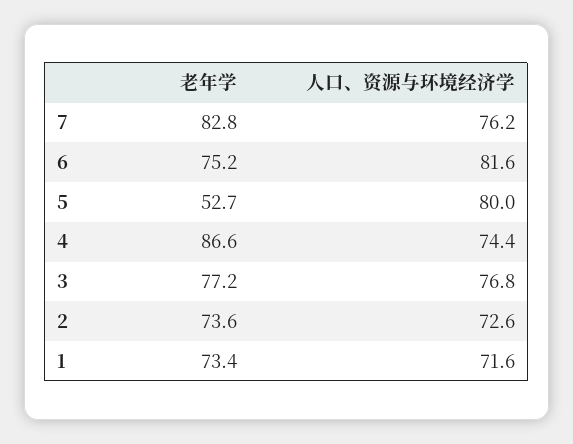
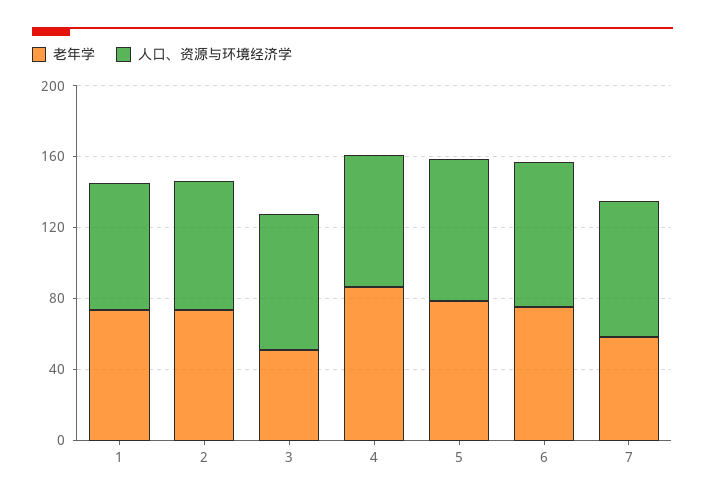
  {
    "老年学": {
-     "7": 82.8,
+     "7": 60,
      "6": 75.2,
-     "5": 52.7,
+     "5": 80,
      "4": 86.6,
-     "3": 77.2,
+     "3": 50,
      "2": 73.6,
      "1": 73.4
    },
    "人口、资源与环境经济学": {
      "7": 76.2,
      "6": 81.6,
      "5": 80,
      "4": 74.4,
      "3": 76.8,
      "2": 72.6,
      "1": 71.6
    }
  }

